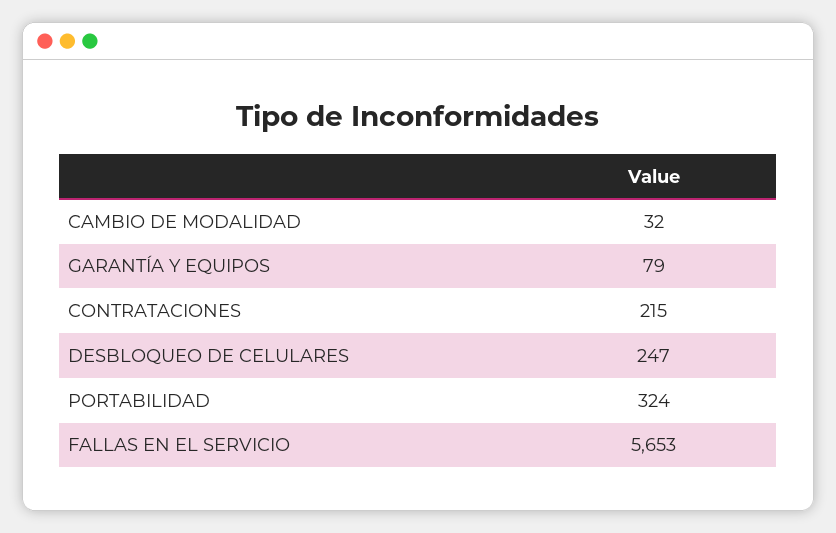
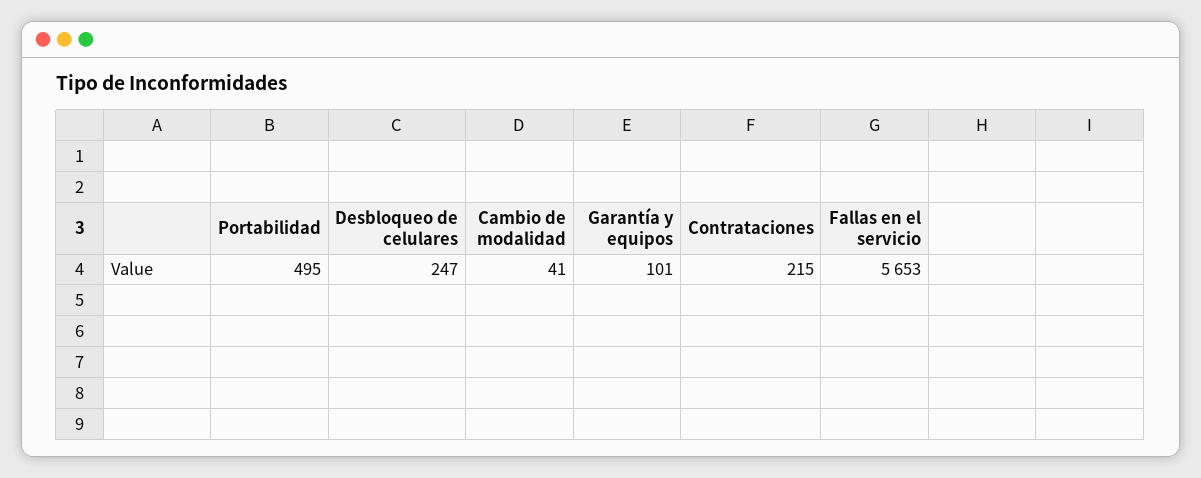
  {
-   "CAMBIO DE MODALIDAD": 32,
+   "CAMBIO DE MODALIDAD": 41,
-   "GARANTÍA Y EQUIPOS": 79,
+   "GARANTÍA Y EQUIPOS": 101,
    "CONTRATACIONES": 215,
    "DESBLOQUEO DE CELULARES": 247,
-   "PORTABILIDAD": 324,
+   "PORTABILIDAD": 495,
    "FALLAS EN EL SERVICIO": 5653
  }

